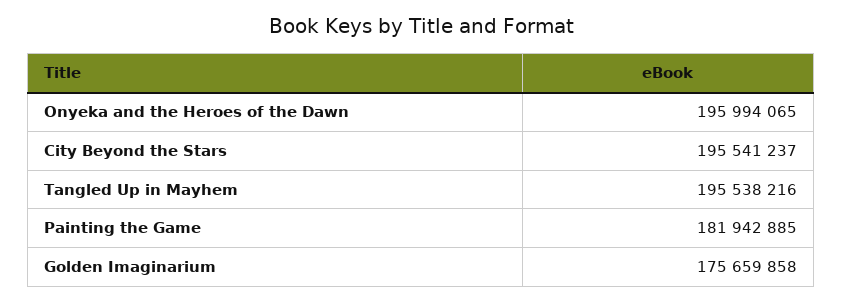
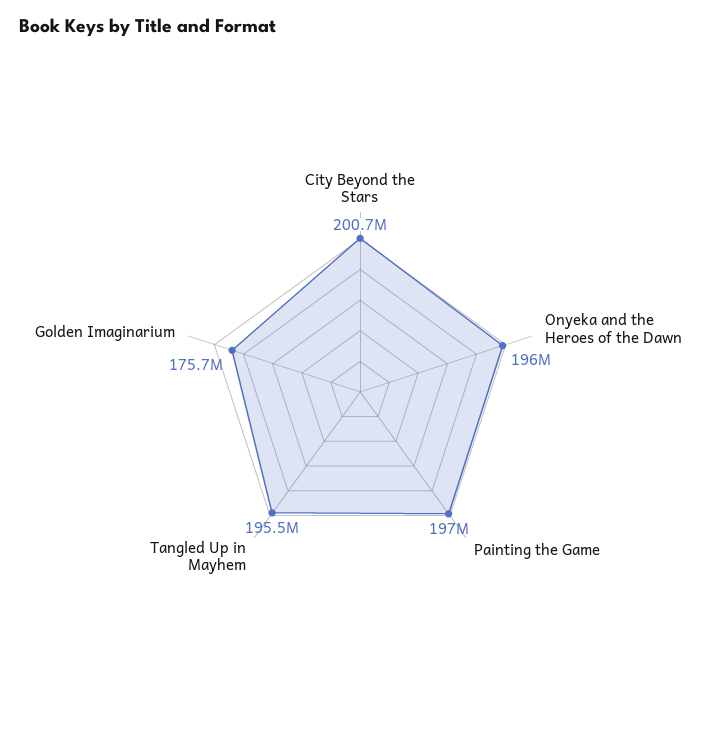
  {
    "Onyeka and the Heroes of the Dawn": 195994065,
-   "City Beyond the Stars": 195541237,
+   "City Beyond the Stars": 200700000,
    "Tangled Up in Mayhem": 195538216,
-   "Painting the Game": 181942885,
+   "Painting the Game": 197000000,
    "Golden Imaginarium": 175659858
  }

